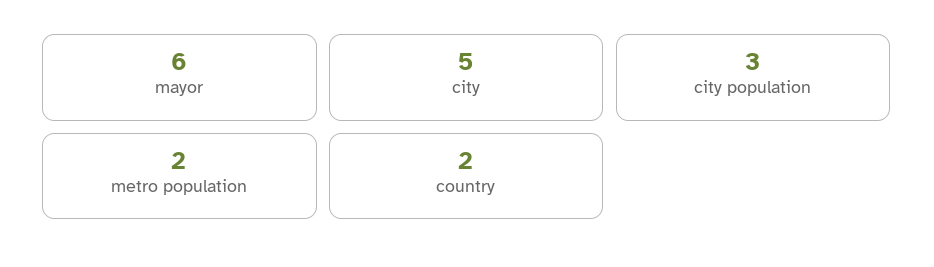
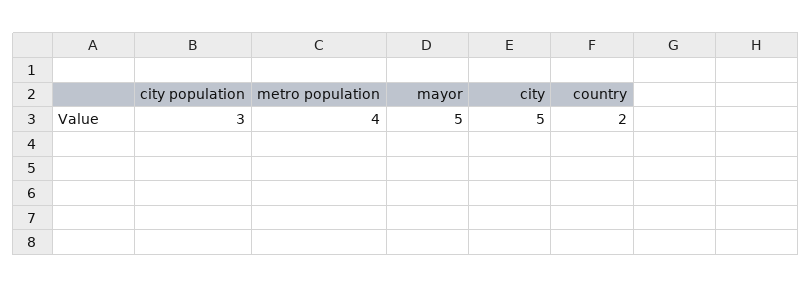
  {
-   "mayor": 6,
+   "mayor": 5,
    "city": 5,
    "city population": 3,
-   "metro population": 2,
+   "metro population": 4,
    "country": 2
  }

